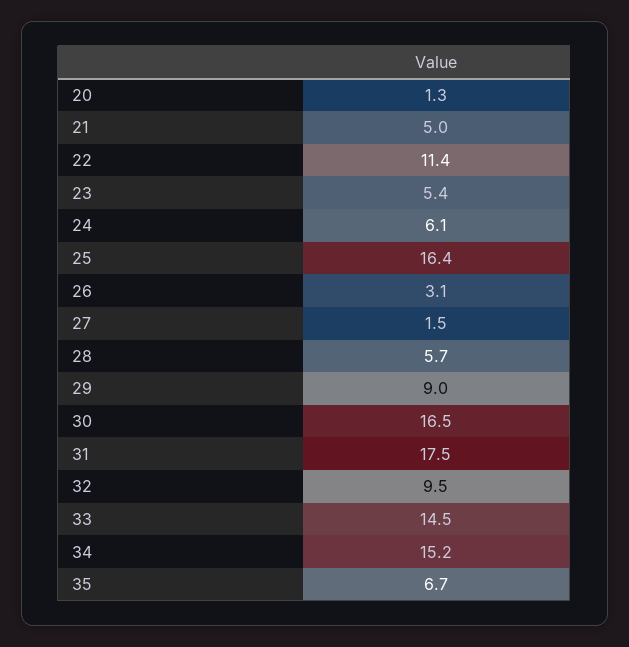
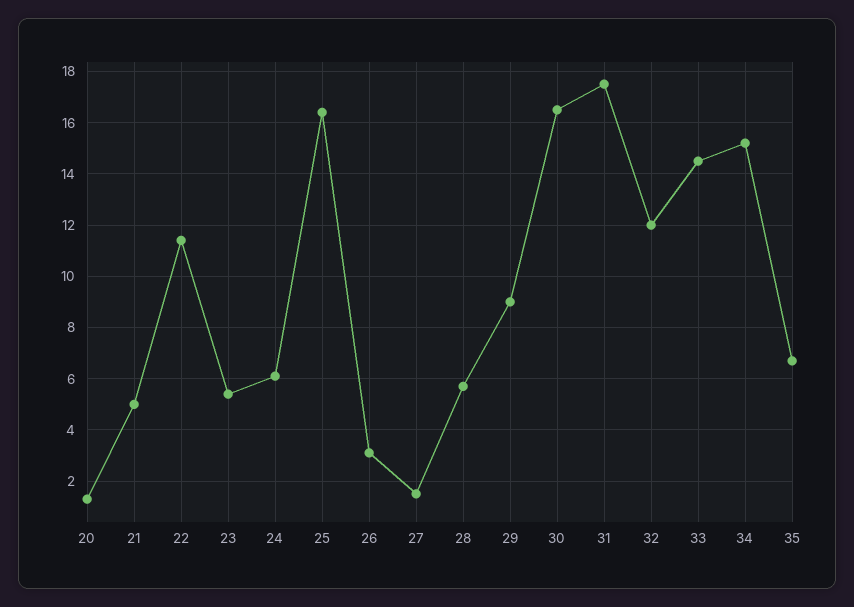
  {
    "20": 1.3,
    "21": 5,
    "22": 11.4,
    "23": 5.4,
    "24": 6.1,
    "25": 16.4,
    "26": 3.1,
    "27": 1.5,
    "28": 5.7,
    "29": 9,
    "30": 16.5,
    "31": 17.5,
-   "32": 9.5,
+   "32": 12,
    "33": 14.5,
    "34": 15.2,
    "35": 6.7
  }

